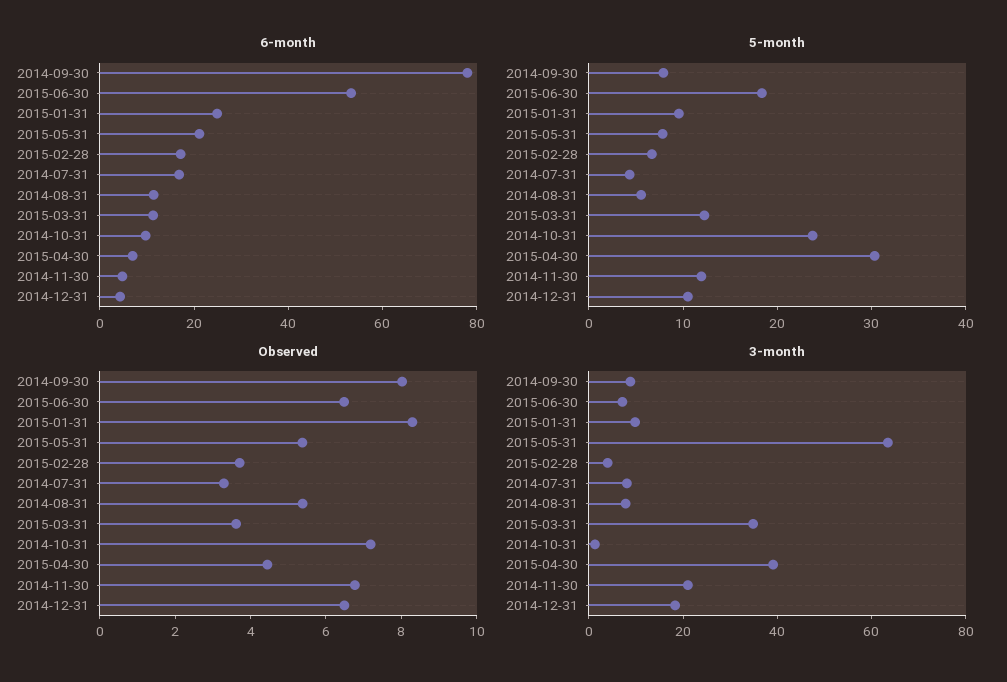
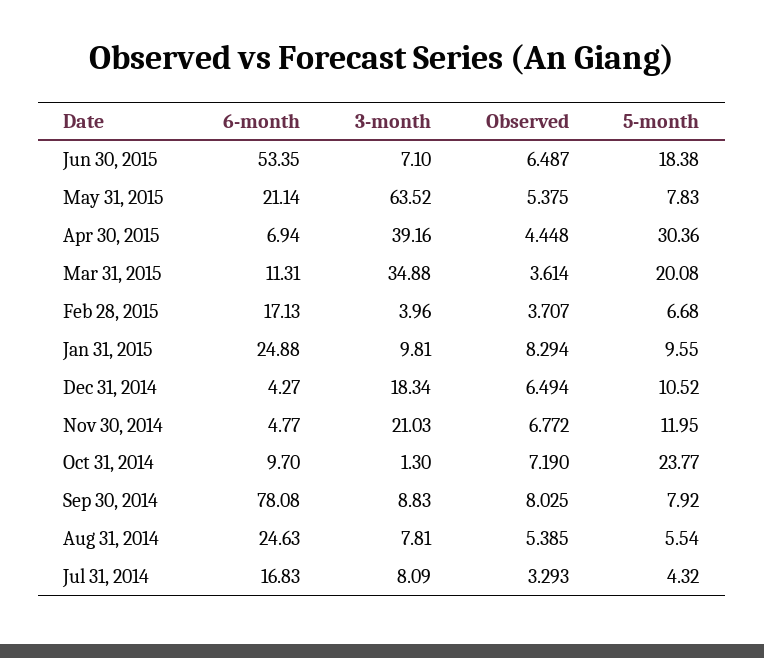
  {
    "6-month": {
      "2014-09-30": 78.08,
      "2015-06-30": 53.35,
      "2015-01-31": 24.88,
      "2015-05-31": 21.14,
      "2015-02-28": 17.13,
      "2014-07-31": 16.83,
-     "2014-08-31": 10,
+     "2014-08-31": 24.63,
      "2015-03-31": 11.31,
      "2014-10-31": 9.7,
      "2015-04-30": 6.94,
      "2014-11-30": 4.77,
      "2014-12-31": 4.27
    },
    "5-month": {
      "2014-09-30": 7.92,
      "2015-06-30": 18.38,
      "2015-01-31": 9.55,
      "2015-05-31": 7.83,
      "2015-02-28": 6.68,
      "2014-07-31": 4.32,
      "2014-08-31": 5.54,
-     "2015-03-31": 12,
+     "2015-03-31": 20.08,
      "2014-10-31": 23.77,
      "2015-04-30": 30.36,
      "2014-11-30": 11.95,
      "2014-12-31": 10.52
    },
    "Observed": {
      "2014-09-30": 8.025,
      "2015-06-30": 6.487,
      "2015-01-31": 8.294,
      "2015-05-31": 5.375,
      "2015-02-28": 3.707,
      "2014-07-31": 3.293,
      "2014-08-31": 5.385,
      "2015-03-31": 3.614,
      "2014-10-31": 7.19,
      "2015-04-30": 4.448,
      "2014-11-30": 6.772,
      "2014-12-31": 6.494
    },
    "3-month": {
      "2014-09-30": 8.83,
      "2015-06-30": 7.1,
      "2015-01-31": 9.81,
      "2015-05-31": 63.52,
      "2015-02-28": 3.96,
      "2014-07-31": 8.09,
      "2014-08-31": 7.81,
      "2015-03-31": 34.88,
      "2014-10-31": 1.3,
      "2015-04-30": 39.16,
      "2014-11-30": 21.03,
      "2014-12-31": 18.34
    }
  }

